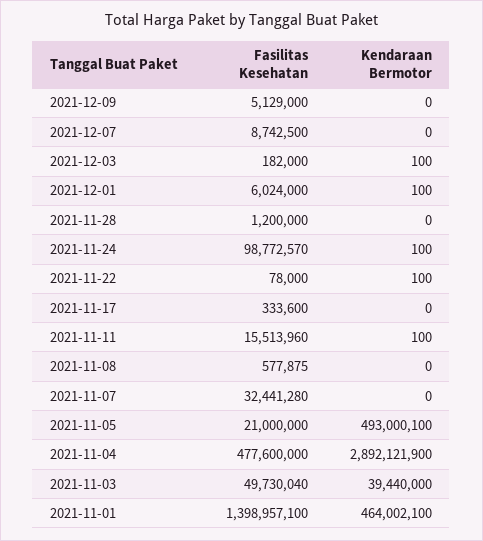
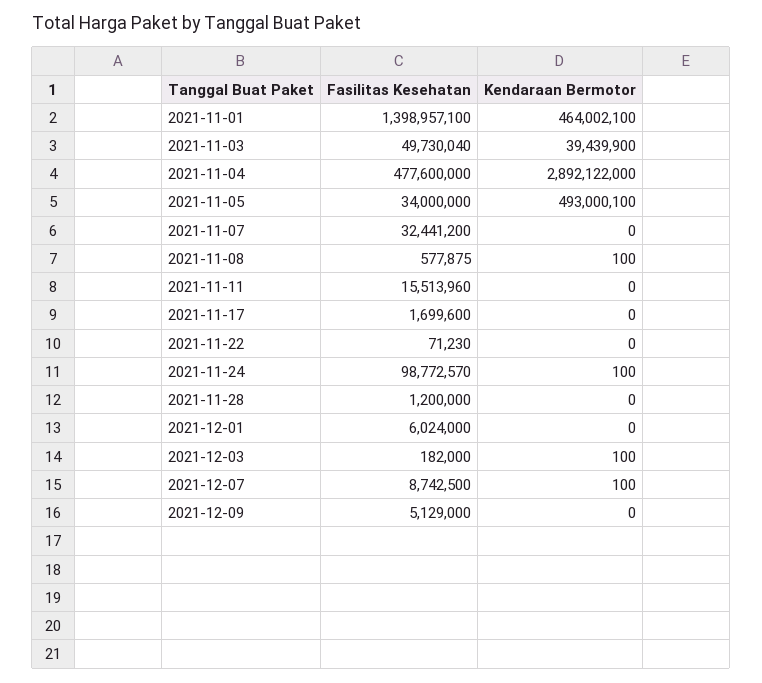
  {
    "Fasilitas Kesehatan": {
      "2021-12-09": 5129000,
      "2021-12-07": 8742500,
      "2021-12-03": 182000,
      "2021-12-01": 6024000,
      "2021-11-28": 1200000,
      "2021-11-24": 98772570,
-     "2021-11-22": 78000,
+     "2021-11-22": 71230,
-     "2021-11-17": 333600,
+     "2021-11-17": 1699600,
      "2021-11-11": 15513960,
      "2021-11-08": 577875,
-     "2021-11-07": 32441280,
+     "2021-11-07": 32441200,
-     "2021-11-05": 21000000,
+     "2021-11-05": 34000000,
      "2021-11-04": 477600000,
      "2021-11-03": 49730040,
      "2021-11-01": 1398957100
    },
    "Kendaraan Bermotor": {
      "2021-12-09": 0,
-     "2021-12-07": 0,
+     "2021-12-07": 100,
      "2021-12-03": 100,
-     "2021-12-01": 100,
+     "2021-12-01": 0,
      "2021-11-28": 0,
      "2021-11-24": 100,
-     "2021-11-22": 100,
+     "2021-11-22": 0,
      "2021-11-17": 0,
-     "2021-11-11": 100,
+     "2021-11-11": 0,
-     "2021-11-08": 0,
+     "2021-11-08": 100,
      "2021-11-07": 0,
      "2021-11-05": 493000100,
-     "2021-11-04": 2892121900,
+     "2021-11-04": 2892122000,
-     "2021-11-03": 39440000,
+     "2021-11-03": 39439900,
      "2021-11-01": 464002100
    }
  }

